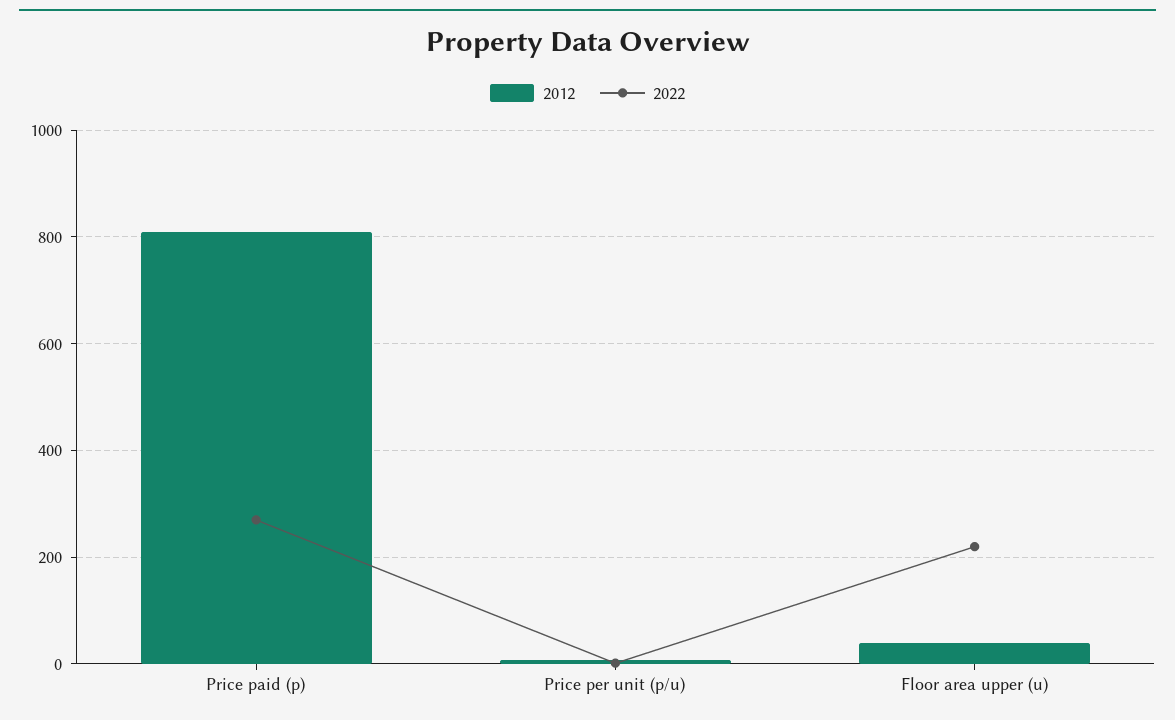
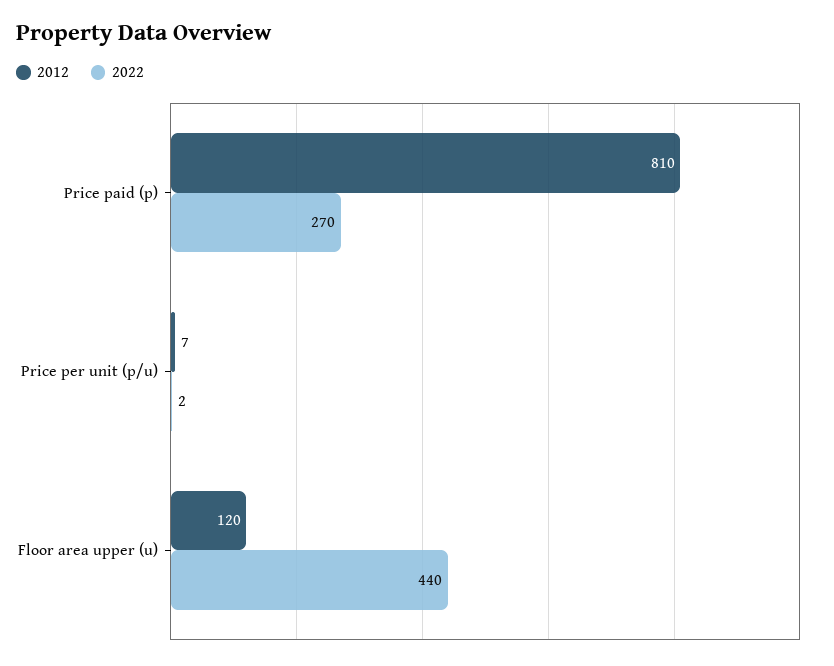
  {
    "2012": {
      "Price paid (p)": 810,
      "Price per unit (p/u)": 7,
-     "Floor area upper (u)": 40
+     "Floor area upper (u)": 120
    },
    "2022": {
      "Price paid (p)": 270,
      "Price per unit (p/u)": 2,
-     "Floor area upper (u)": 220
+     "Floor area upper (u)": 440
    }
  }

